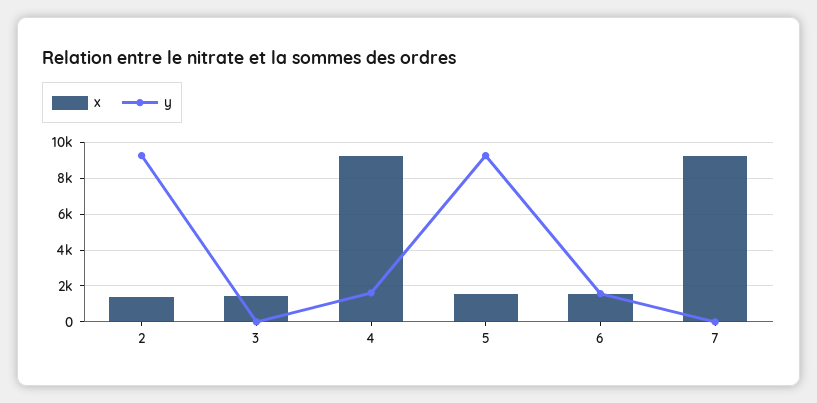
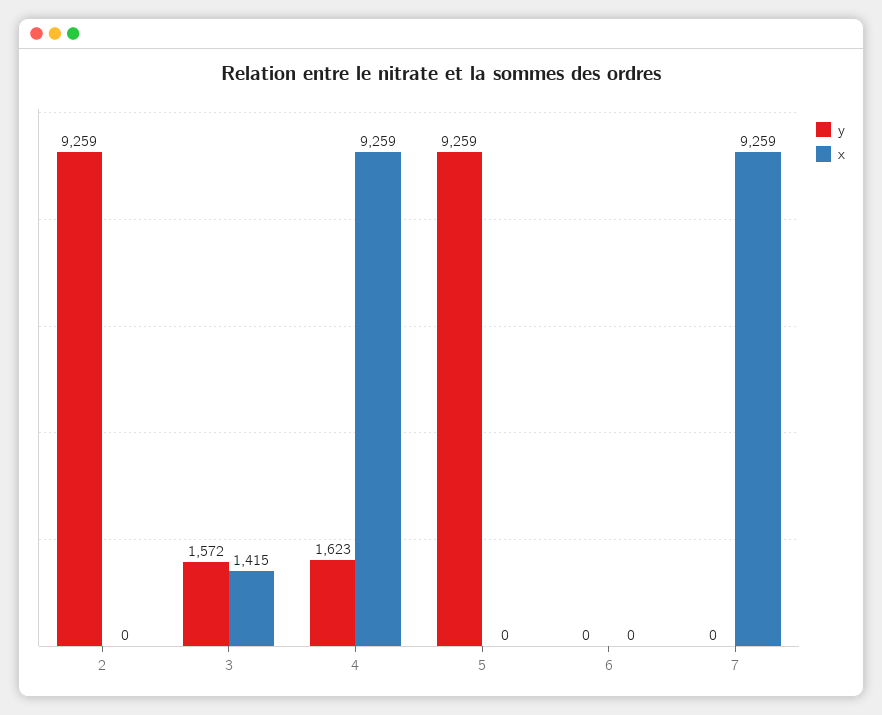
  {
    "x": {
-     "2": 1500,
+     "2": 0,
      "3": 1415,
      "4": 9259,
-     "5": 1500,
+     "5": 0,
-     "6": 1500,
+     "6": 0,
      "7": 9259
    },
    "y": {
      "2": 9259,
-     "3": 0,
+     "3": 1572,
      "4": 1623,
      "5": 9259,
-     "6": 1500,
+     "6": 0,
      "7": 0
    }
  }

